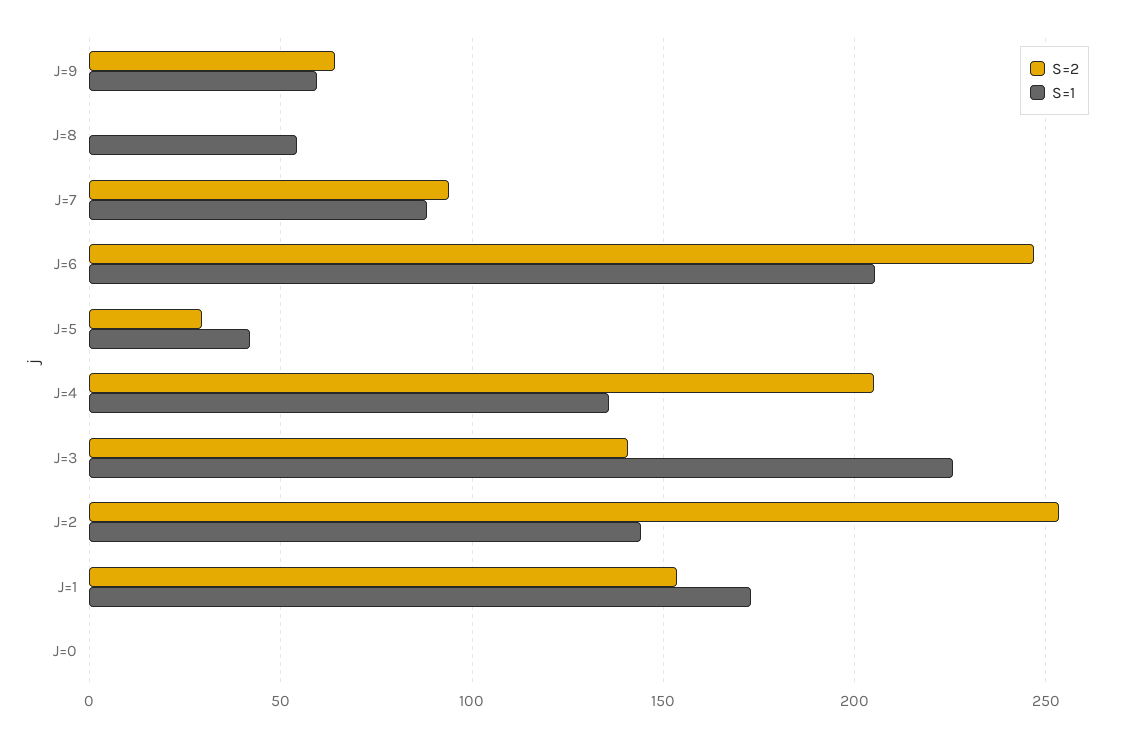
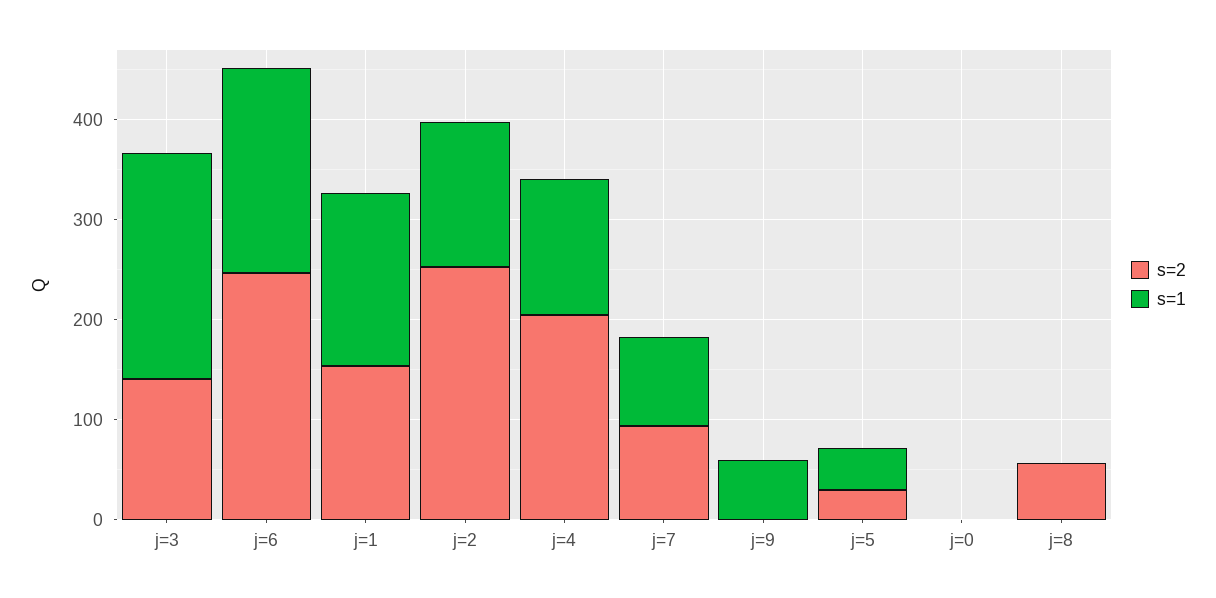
  {
    "S=2": {
-     "J=9": 65,
+     "J=9": 0,
-     "J=8": 0,
+     "J=8": 60,
      "J=7": 95,
      "J=6": 245,
      "J=5": 30,
      "J=4": 205,
      "J=3": 140,
      "J=2": 255,
      "J=1": 155,
      "J=0": 0
    },
    "S=1": {
      "J=9": 60,
-     "J=8": 55,
+     "J=8": 0,
      "J=7": 90,
      "J=6": 205,
      "J=5": 40,
      "J=4": 135,
      "J=3": 225,
      "J=2": 145,
      "J=1": 175,
      "J=0": 0
    }
  }

